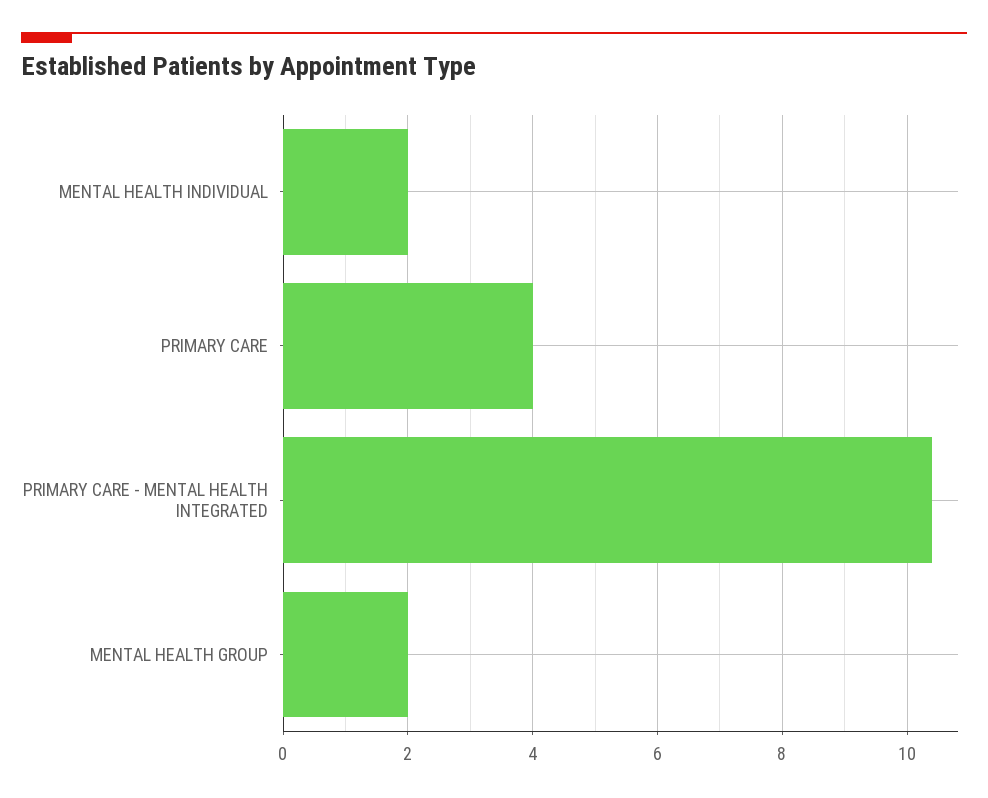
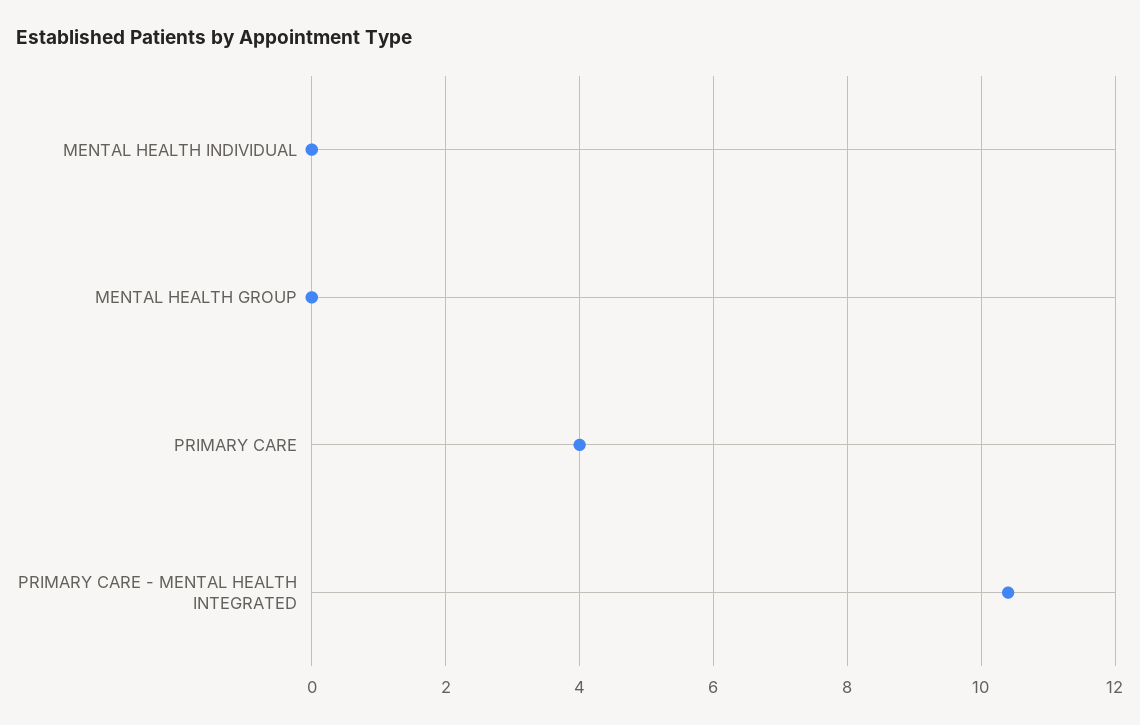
  {
-   "MENTAL HEALTH INDIVIDUAL": 2,
+   "MENTAL HEALTH INDIVIDUAL": 0,
    "PRIMARY CARE": 4,
    "PRIMARY CARE - MENTAL HEALTH INTEGRATED": 10.5,
-   "MENTAL HEALTH GROUP": 2
+   "MENTAL HEALTH GROUP": 0
  }

